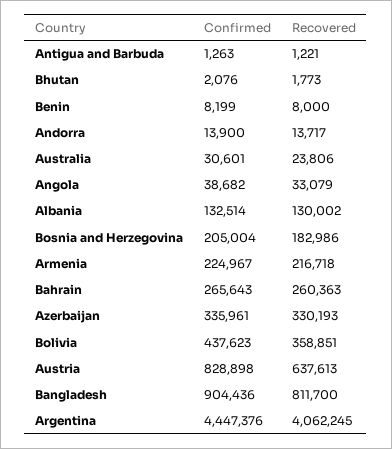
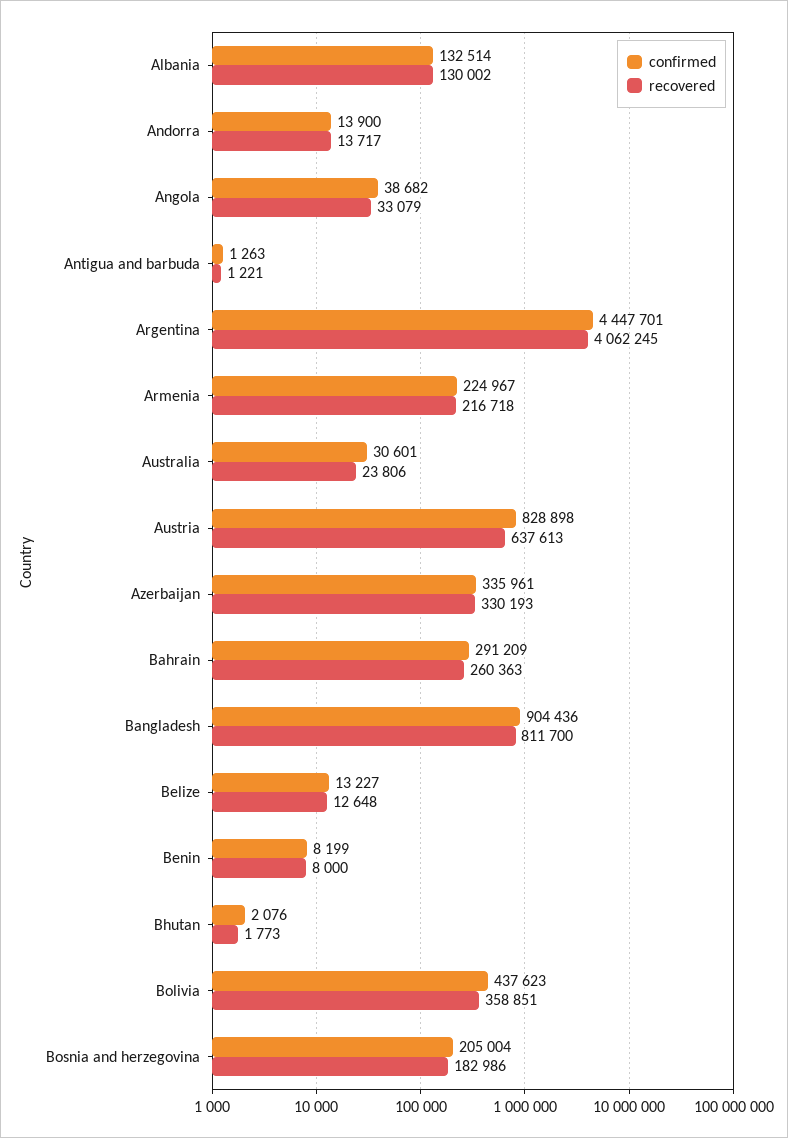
  {
    "Confirmed": {
      "Antigua and Barbuda": 1263,
      "Bhutan": 2076,
      "Benin": 8199,
      "Andorra": 13900,
      "Australia": 30601,
      "Angola": 38682,
      "Albania": 132514,
      "Bosnia and Herzegovina": 205004,
      "Armenia": 224967,
-     "Bahrain": 265643,
+     "Bahrain": 291209,
      "Azerbaijan": 335961,
      "Bolivia": 437623,
      "Austria": 828898,
      "Bangladesh": 904436,
-     "Argentina": 4447376
+     "Argentina": 4447701,
+     "Belize": 13227
    },
    "Recovered": {
      "Antigua and Barbuda": 1221,
      "Bhutan": 1773,
      "Benin": 8000,
      "Andorra": 13717,
      "Australia": 23806,
      "Angola": 33079,
      "Albania": 130002,
      "Bosnia and Herzegovina": 182986,
      "Armenia": 216718,
      "Bahrain": 260363,
      "Azerbaijan": 330193,
      "Bolivia": 358851,
      "Austria": 637613,
      "Bangladesh": 811700,
-     "Argentina": 4062245
+     "Argentina": 4062245,
+     "Belize": 12648
    }
  }

